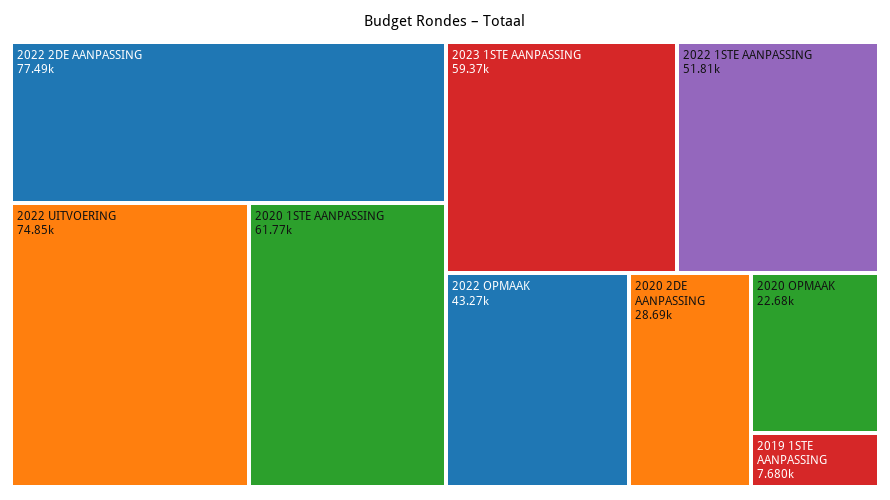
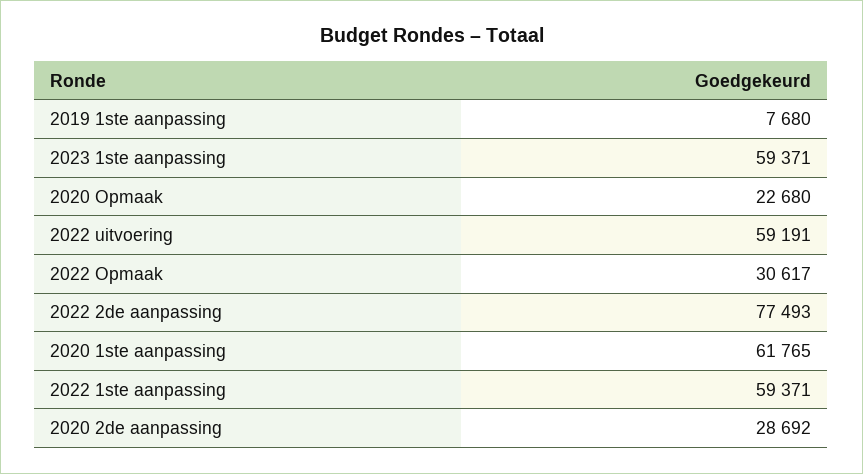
  {
    "2022 2DE AANPASSING": 77493,
-   "2022 UITVOERING": 74850,
+   "2022 UITVOERING": 59191,
    "2020 1STE AANPASSING": 61765,
    "2023 1STE AANPASSING": 59371,
-   "2022 1STE AANPASSING": 51810,
+   "2022 1STE AANPASSING": 59371,
-   "2022 OPMAAK": 43270,
+   "2022 OPMAAK": 30617,
    "2020 2DE AANPASSING": 28692,
    "2020 OPMAAK": 22680,
    "2019 1STE AANPASSING": 7680
  }

